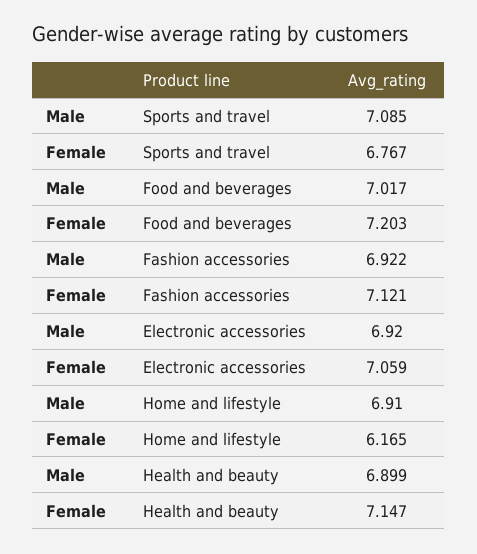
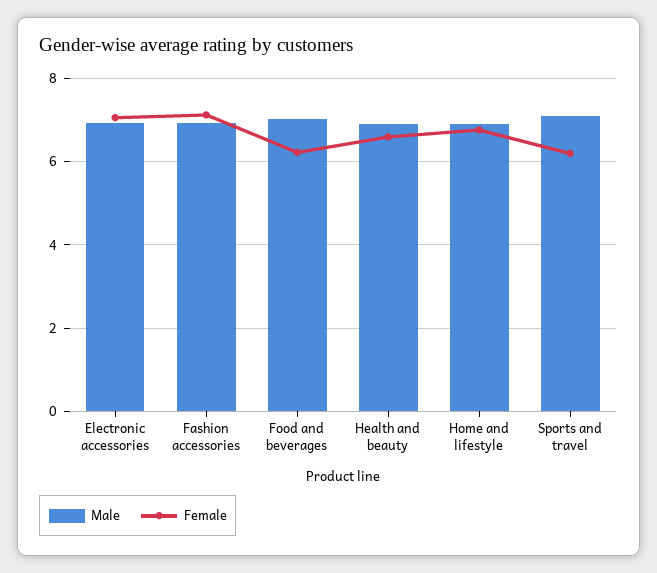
  {
    "Male": {
      "Sports and travel": 7.085,
      "Food and beverages": 7.017,
      "Fashion accessories": 6.922,
      "Electronic accessories": 6.92,
      "Home and lifestyle": 6.91,
      "Health and beauty": 6.899
    },
    "Female": {
-     "Sports and travel": 6.767,
+     "Sports and travel": 6.2,
-     "Food and beverages": 7.203,
+     "Food and beverages": 6.2,
      "Fashion accessories": 7.121,
      "Electronic accessories": 7.059,
-     "Home and lifestyle": 6.165,
+     "Home and lifestyle": 6.8,
-     "Health and beauty": 7.147
+     "Health and beauty": 6.6
    }
  }

